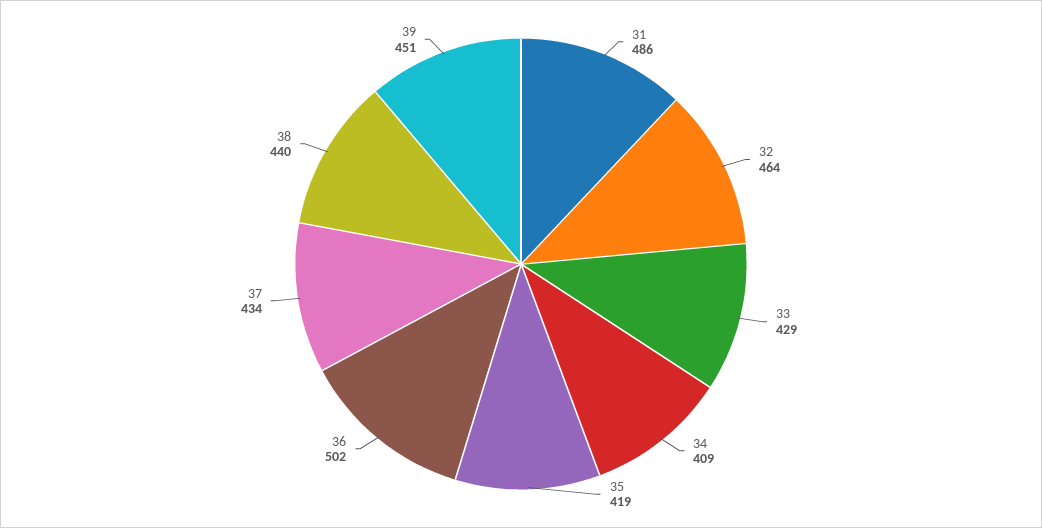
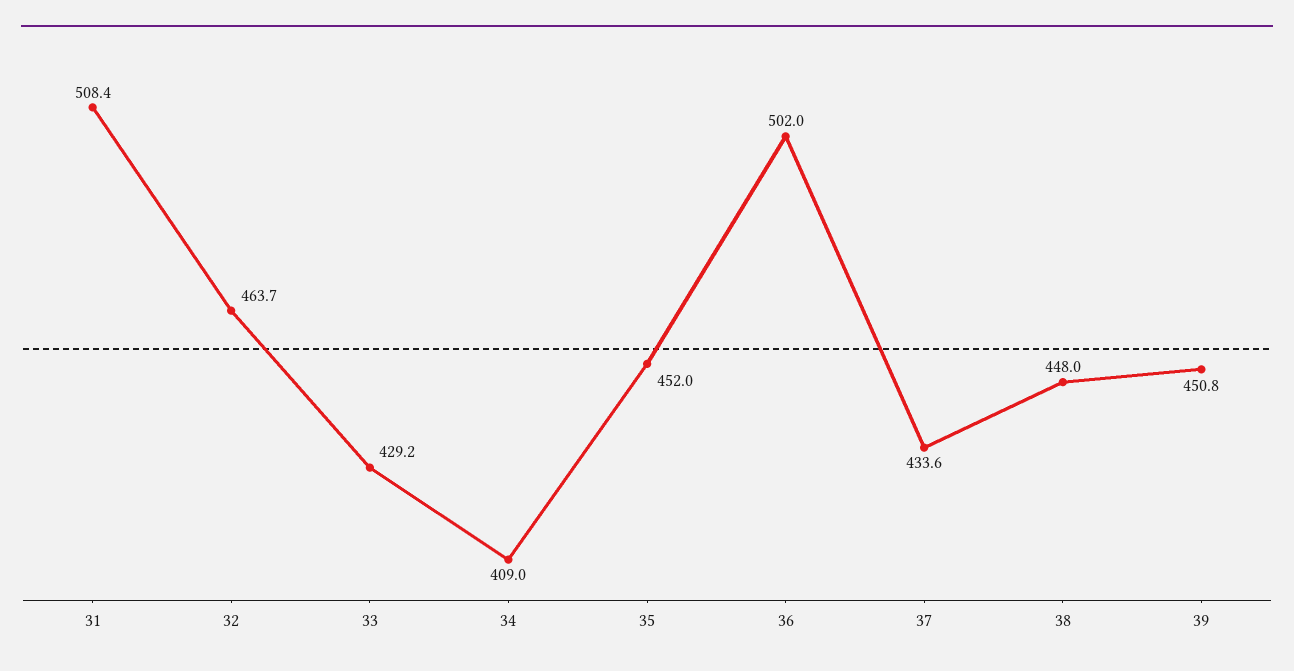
  {
-   "31": 486,
+   "31": 508.4,
    "32": 463.7,
    "33": 429.2,
    "34": 409,
-   "35": 419,
+   "35": 452,
    "36": 502,
    "37": 433.6,
-   "38": 440,
+   "38": 448,
    "39": 450.8
  }

